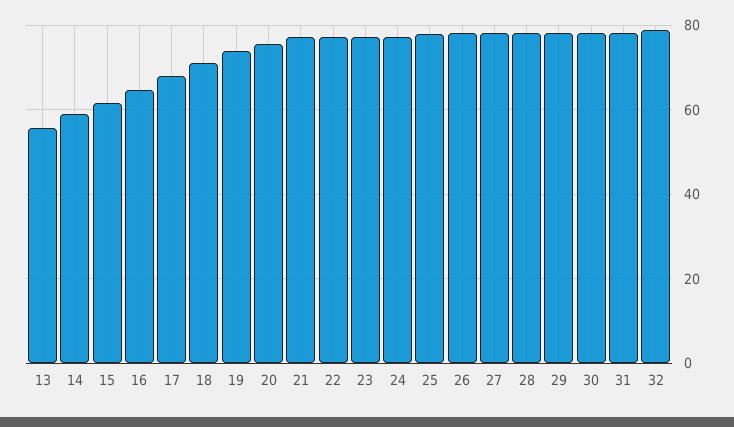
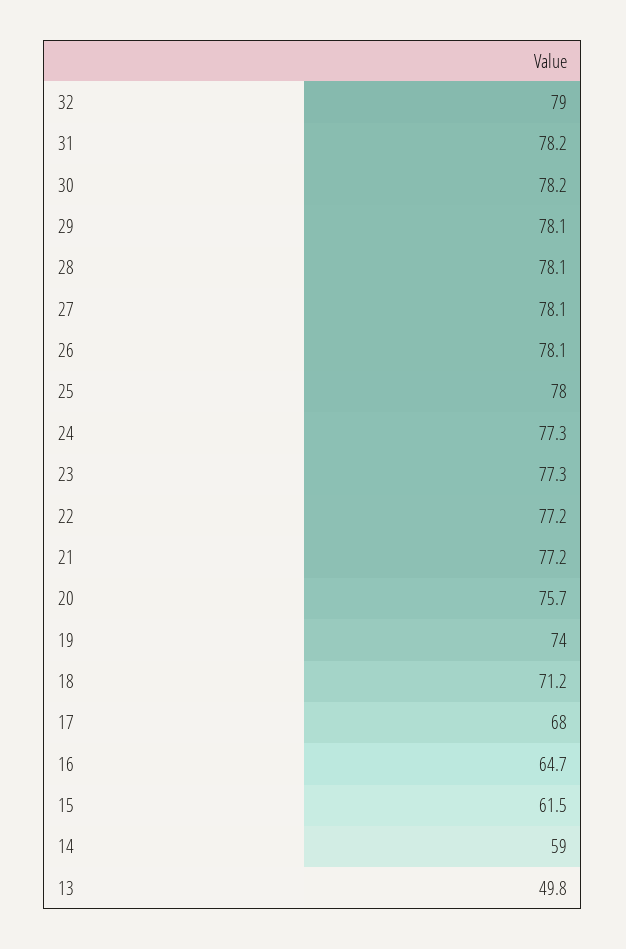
  {
-   "13": 56,
+   "13": 49.8,
    "14": 59,
    "15": 61.5,
    "16": 64.7,
    "17": 68,
    "18": 71.2,
    "19": 74,
    "20": 75.7,
    "21": 77.2,
    "22": 77.2,
    "23": 77.3,
    "24": 77.3,
    "25": 78,
    "26": 78.1,
    "27": 78.1,
    "28": 78.1,
    "29": 78.1,
    "30": 78.2,
    "31": 78.2,
    "32": 79
  }

